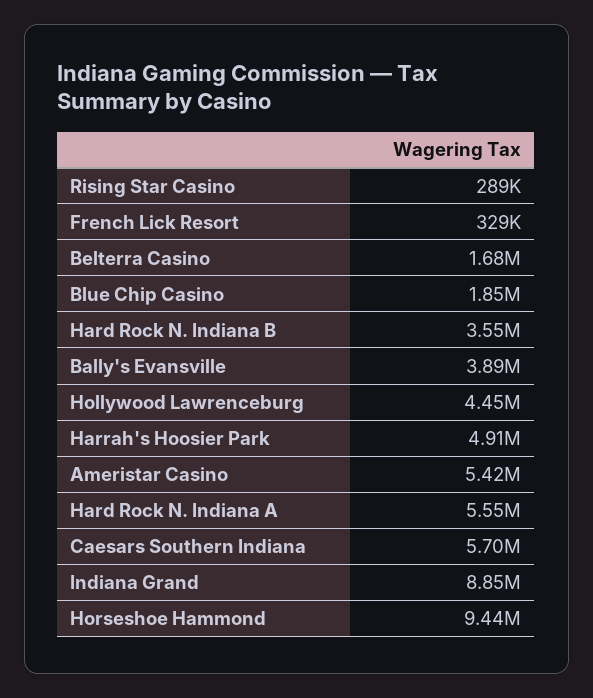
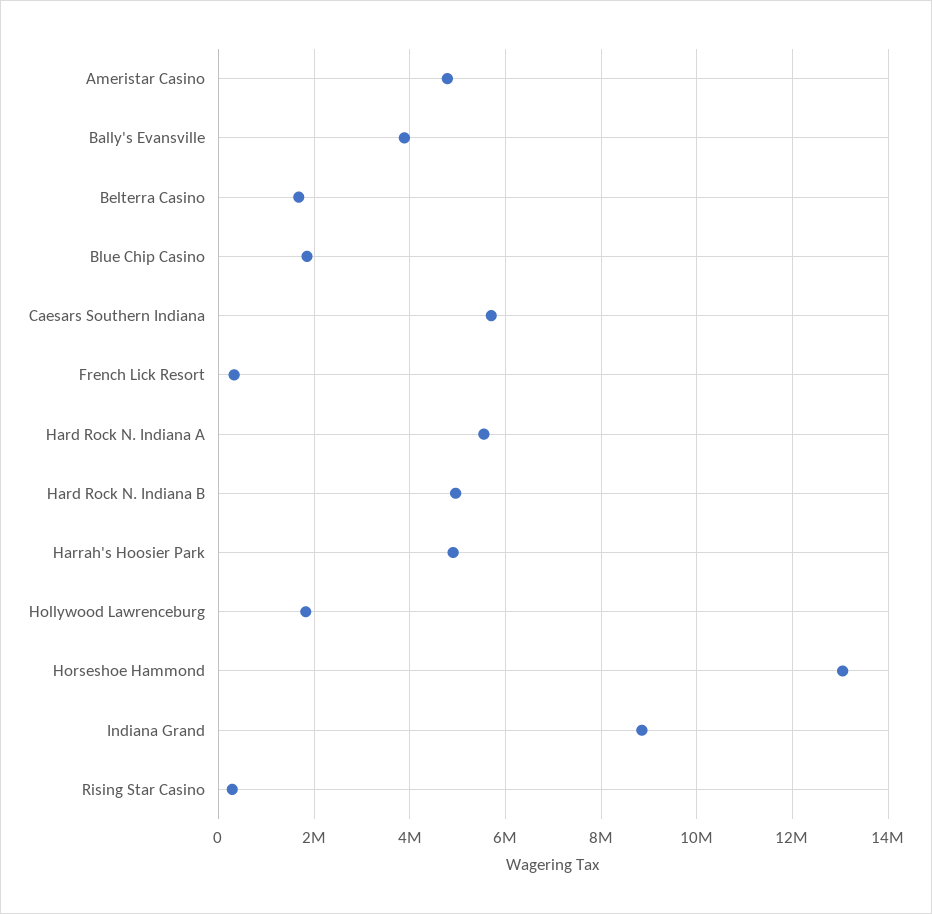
  {
    "Rising Star Casino": 289000,
    "French Lick Resort": 329000,
    "Belterra Casino": 1680000,
    "Blue Chip Casino": 1850000,
-   "Hard Rock N. Indiana B": 3550000,
+   "Hard Rock N. Indiana B": 5000000,
    "Bally's Evansville": 3890000,
-   "Hollywood Lawrenceburg": 4450000,
+   "Hollywood Lawrenceburg": 1800000,
    "Harrah's Hoosier Park": 4910000,
-   "Ameristar Casino": 5420000,
+   "Ameristar Casino": 4800000,
    "Hard Rock N. Indiana A": 5550000,
    "Caesars Southern Indiana": 5700000,
    "Indiana Grand": 8850000,
-   "Horseshoe Hammond": 9440000
+   "Horseshoe Hammond": 13000000
  }

